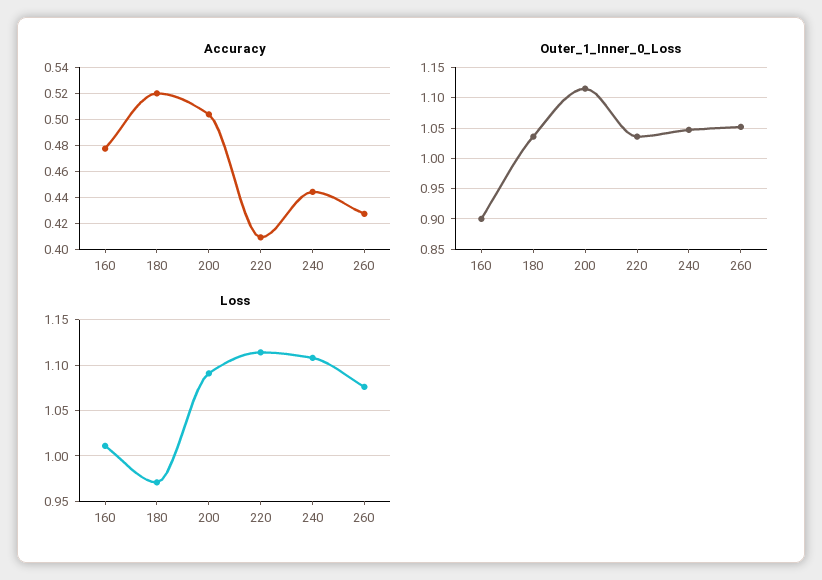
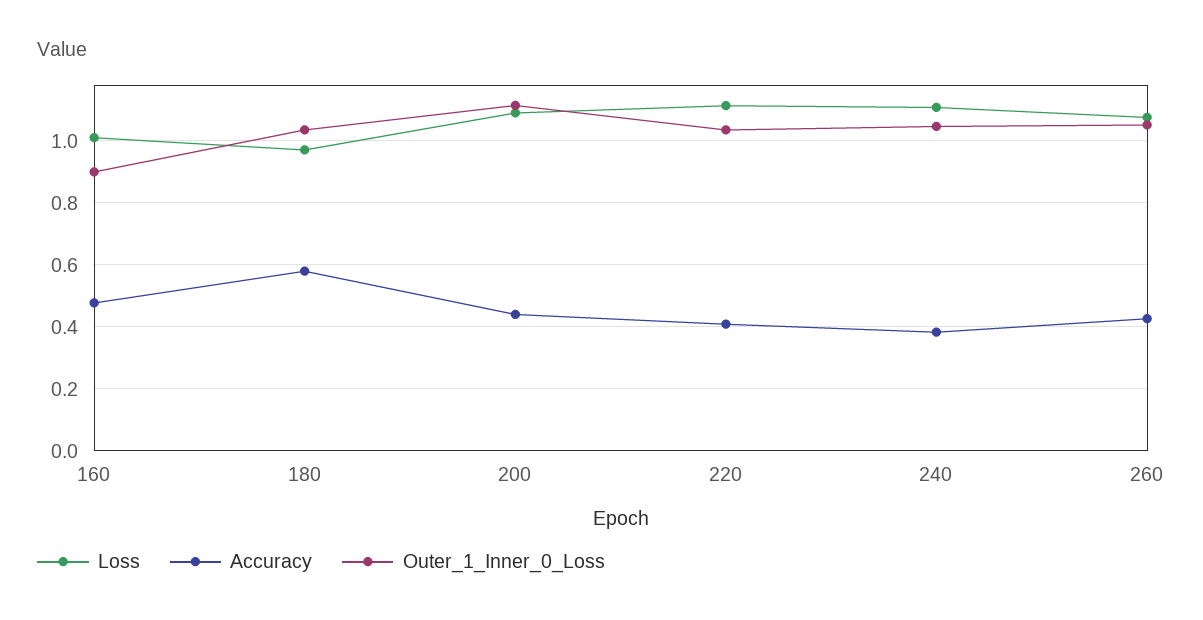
  {
    "Accuracy": {
      "160": 0.48,
-     "180": 0.52,
+     "180": 0.58,
-     "200": 0.505,
+     "200": 0.44,
      "220": 0.41,
-     "240": 0.445,
+     "240": 0.38,
      "260": 0.425
    },
    "Outer_1_Inner_0_Loss": {
      "160": 0.9,
      "180": 1.04,
      "200": 1.12,
      "220": 1.04,
      "240": 1.05,
      "260": 1.05
    },
    "Loss": {
      "160": 1.01,
      "180": 0.97,
      "200": 1.09,
      "220": 1.11,
      "240": 1.11,
      "260": 1.08
    }
  }

